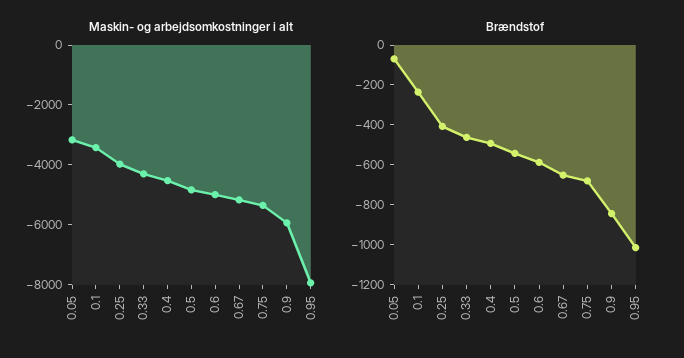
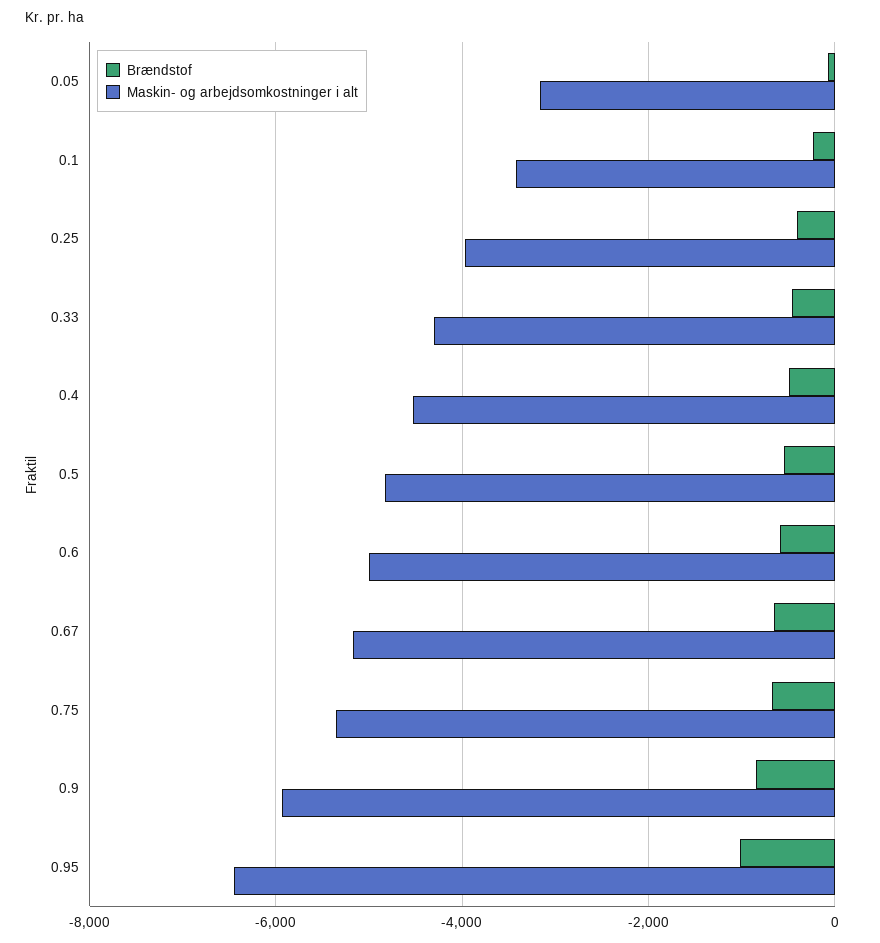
  {
    "Maskin- og arbejdsomkostninger i alt": {
      "0.05": -3200,
      "0.1": -3400,
      "0.25": -4000,
      "0.33": -4200,
      "0.4": -4600,
      "0.5": -4800,
      "0.6": -5000,
      "0.67": -5200,
      "0.75": -5400,
      "0.9": -6000,
-     "0.95": -8000
+     "0.95": -6400
    },
    "Brændstof": {
      "0.05": -50,
      "0.1": -250,
      "0.25": -400,
      "0.33": -450,
      "0.4": -500,
      "0.5": -550,
      "0.6": -600,
      "0.67": -650,
      "0.75": -700,
      "0.9": -850,
      "0.95": -1000
    }
  }

